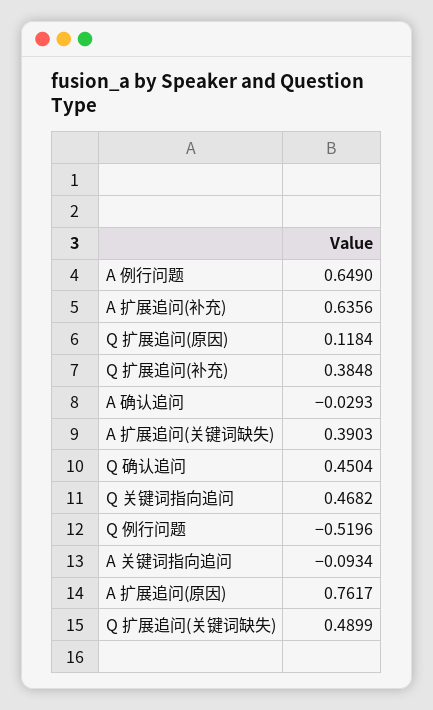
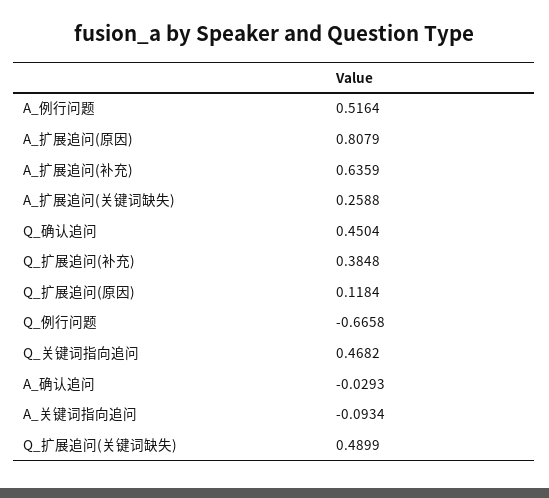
  {
-   "A 例行问题": 0.649,
+   "A 例行问题": 0.5164,
-   "A 扩展追问(补充)": 0.6356,
+   "A 扩展追问(补充)": 0.6359,
    "Q 扩展追问(原因)": 0.1184,
    "Q 扩展追问(补充)": 0.3848,
    "A 确认追问": -0.0293,
-   "A 扩展追问(关键词缺失)": 0.3903,
+   "A 扩展追问(关键词缺失)": 0.2588,
    "Q 确认追问": 0.4504,
    "Q 关键词指向追问": 0.4682,
-   "Q 例行问题": -0.5196,
+   "Q 例行问题": -0.6658,
    "A 关键词指向追问": -0.0934,
-   "A 扩展追问(原因)": 0.7617,
+   "A 扩展追问(原因)": 0.8079,
    "Q 扩展追问(关键词缺失)": 0.4899
  }

